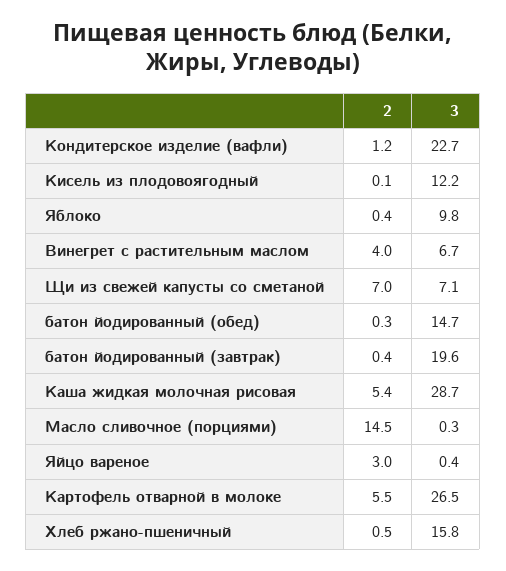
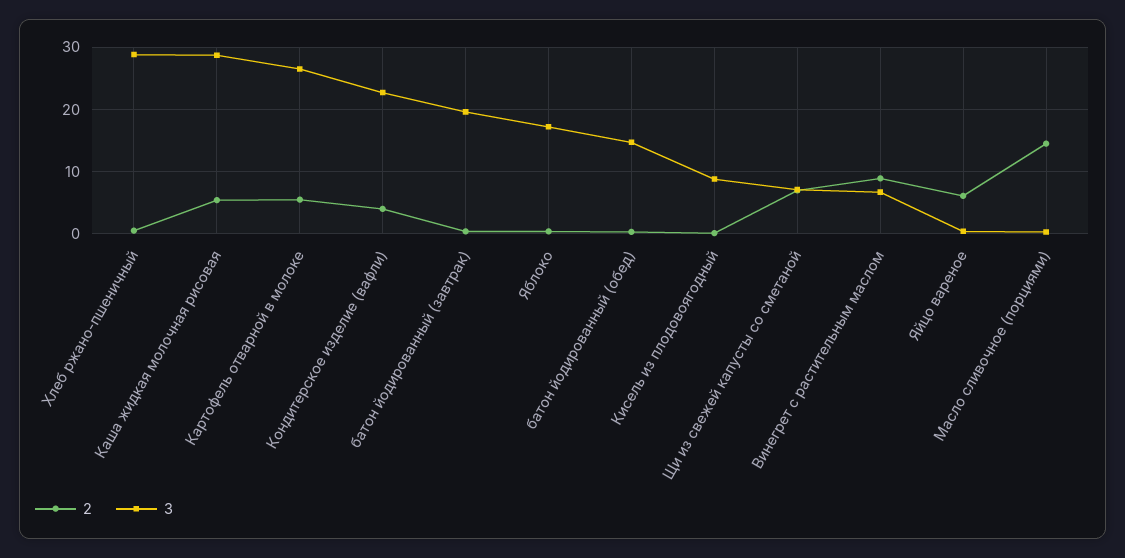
  {
    "2": {
-     "Кондитерское изделие (вафли)": 1.2,
+     "Кондитерское изделие (вафли)": 4,
      "Кисель из плодовоягодный": 0.1,
      "Яблоко": 0.4,
-     "Винегрет с растительным маслом": 4,
+     "Винегрет с растительным маслом": 9,
      "Щи из свежей капусты со сметаной": 7,
      "батон йодированный (обед)": 0.3,
      "батон йодированный (завтрак)": 0.4,
      "Каша жидкая молочная рисовая": 5.4,
      "Масло сливочное (порциями)": 14.5,
-     "Яйцо вареное": 3,
+     "Яйцо вареное": 6,
      "Картофель отварной в молоке": 5.5,
      "Хлеб ржано-пшеничный": 0.5
    },
    "3": {
      "Кондитерское изделие (вафли)": 22.7,
-     "Кисель из плодовоягодный": 12.2,
+     "Кисель из плодовоягодный": 9,
-     "Яблоко": 9.8,
+     "Яблоко": 17,
      "Винегрет с растительным маслом": 6.7,
      "Щи из свежей капусты со сметаной": 7.1,
      "батон йодированный (обед)": 14.7,
      "батон йодированный (завтрак)": 19.6,
      "Каша жидкая молочная рисовая": 28.7,
      "Масло сливочное (порциями)": 0.3,
      "Яйцо вареное": 0.4,
      "Картофель отварной в молоке": 26.5,
-     "Хлеб ржано-пшеничный": 15.8
+     "Хлеб ржано-пшеничный": 29
    }
  }

